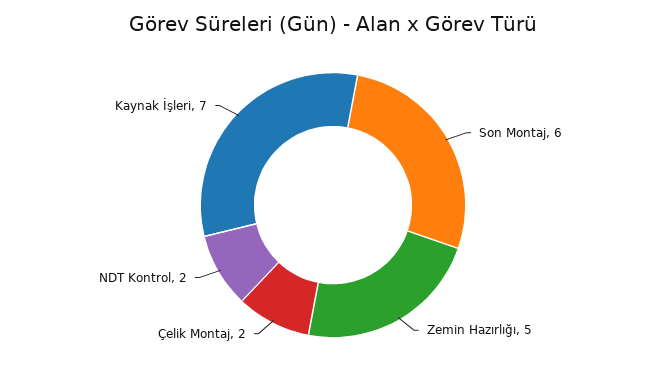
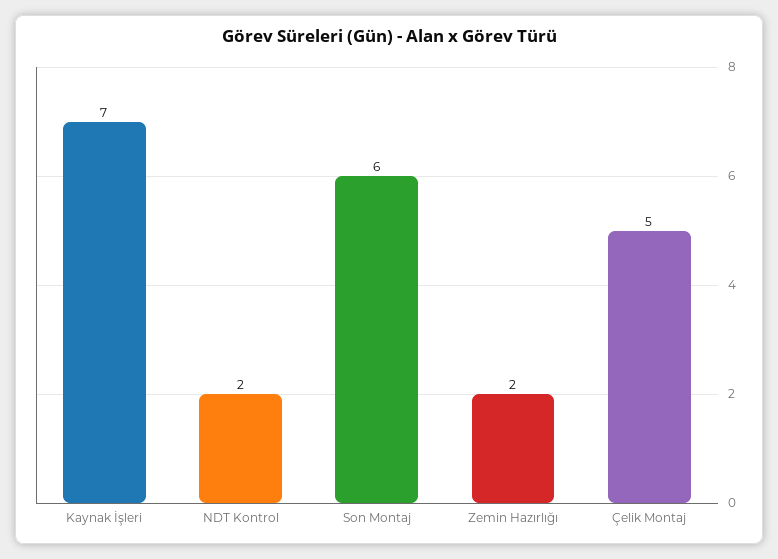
  {
    "Son Montaj": 6,
-   "Zemin Hazırlığı": 5,
+   "Zemin Hazırlığı": 2,
-   "Çelik Montaj": 2,
+   "Çelik Montaj": 5,
    "NDT Kontrol": 2,
    "Kaynak İşleri": 7
  }

